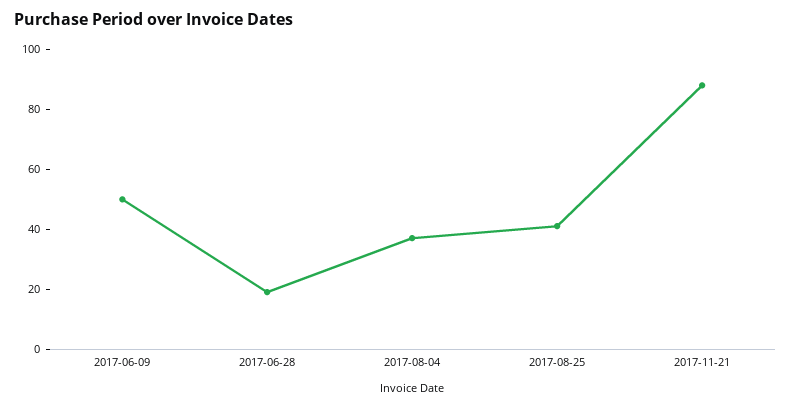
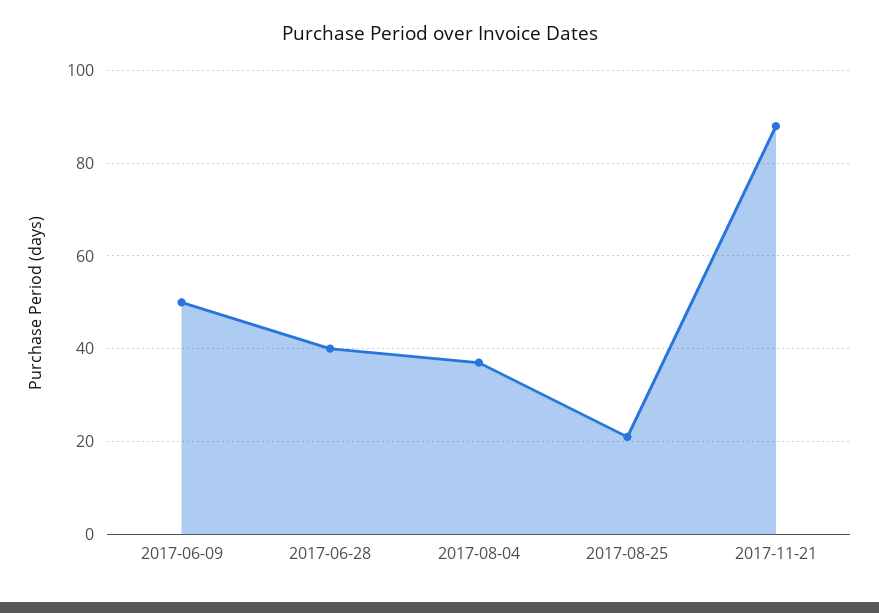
  {
    "2017-06-09": 50,
-   "2017-06-28": 20,
+   "2017-06-28": 40,
    "2017-08-04": 35,
-   "2017-08-25": 40,
+   "2017-08-25": 20,
    "2017-11-21": 90
  }

